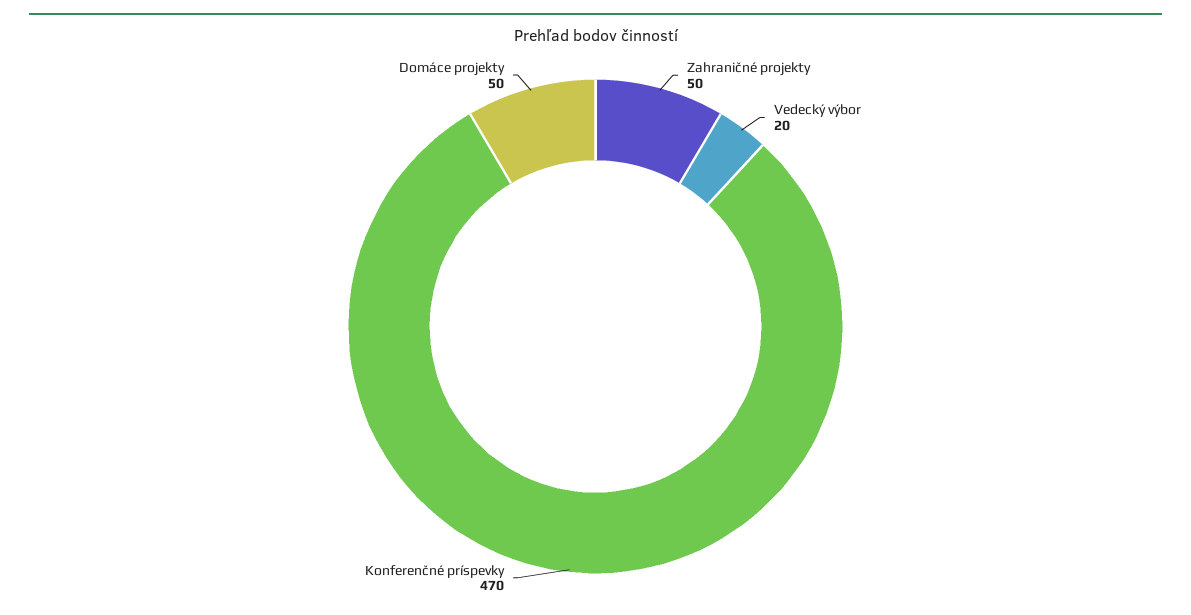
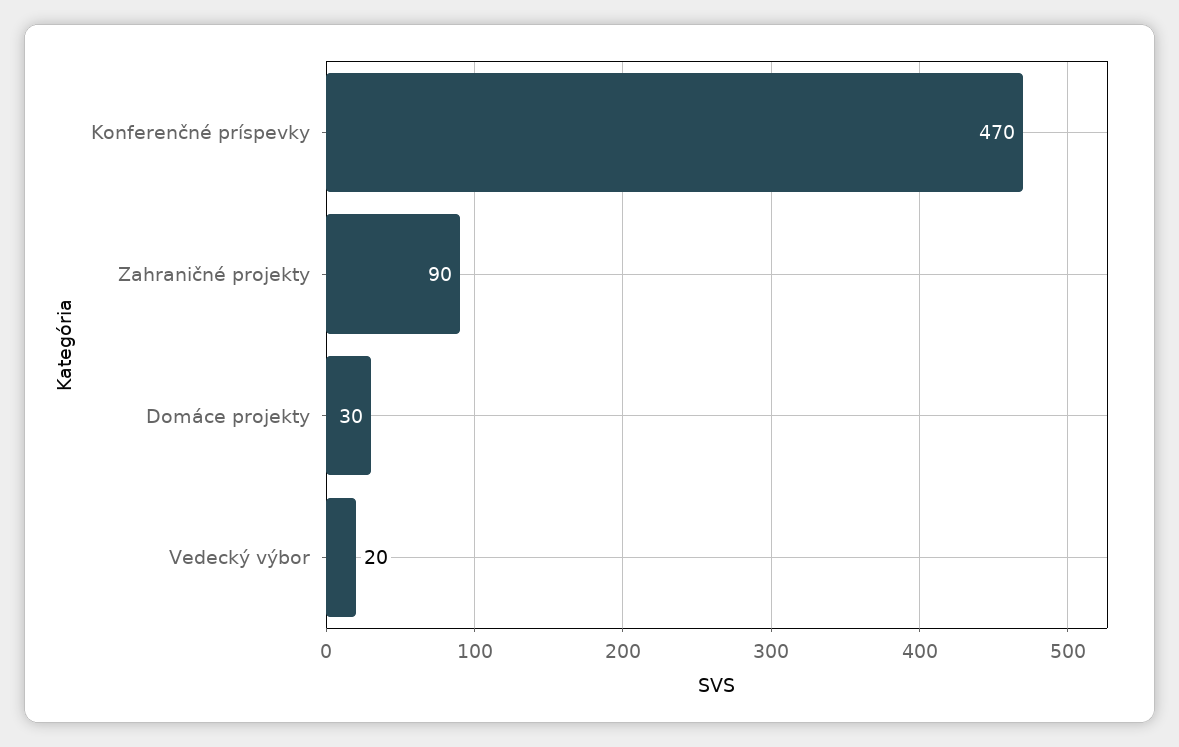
  {
-   "Zahraničné projekty": 50,
+   "Zahraničné projekty": 90,
    "Vedecký výbor": 20,
    "Konferenčné príspevky": 470,
-   "Domáce projekty": 50
+   "Domáce projekty": 30
  }

